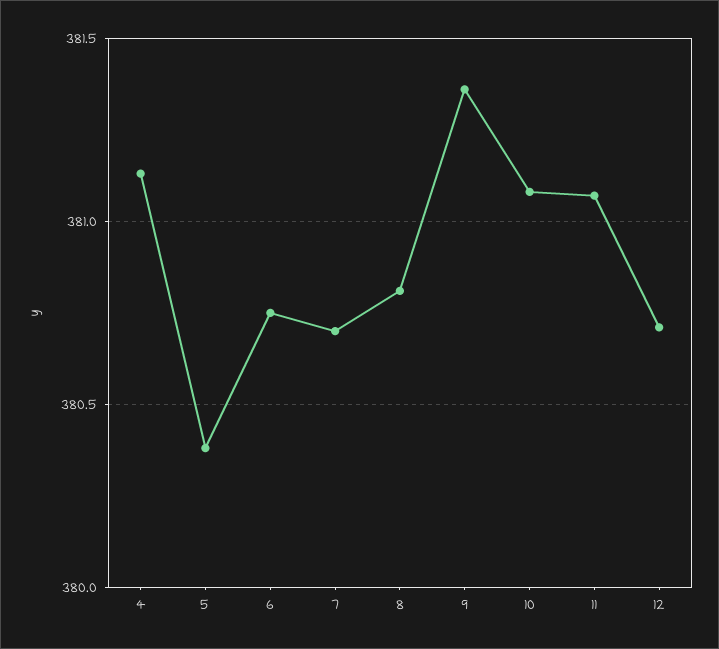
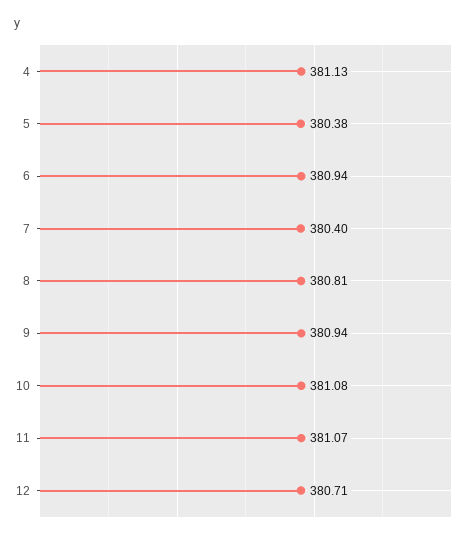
  {
    "4": 381.13,
    "5": 380.38,
-   "6": 380.75,
+   "6": 380.94,
-   "7": 380.7,
+   "7": 380.4,
    "8": 380.81,
-   "9": 381.35,
+   "9": 380.94,
    "10": 381.08,
    "11": 381.07,
    "12": 380.71
  }

